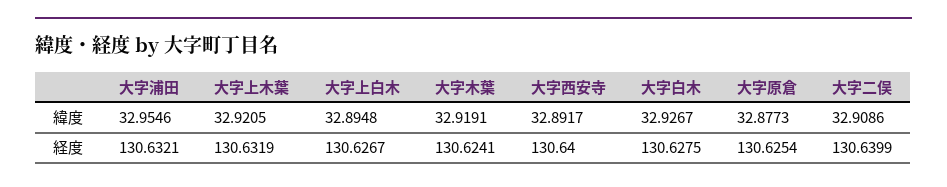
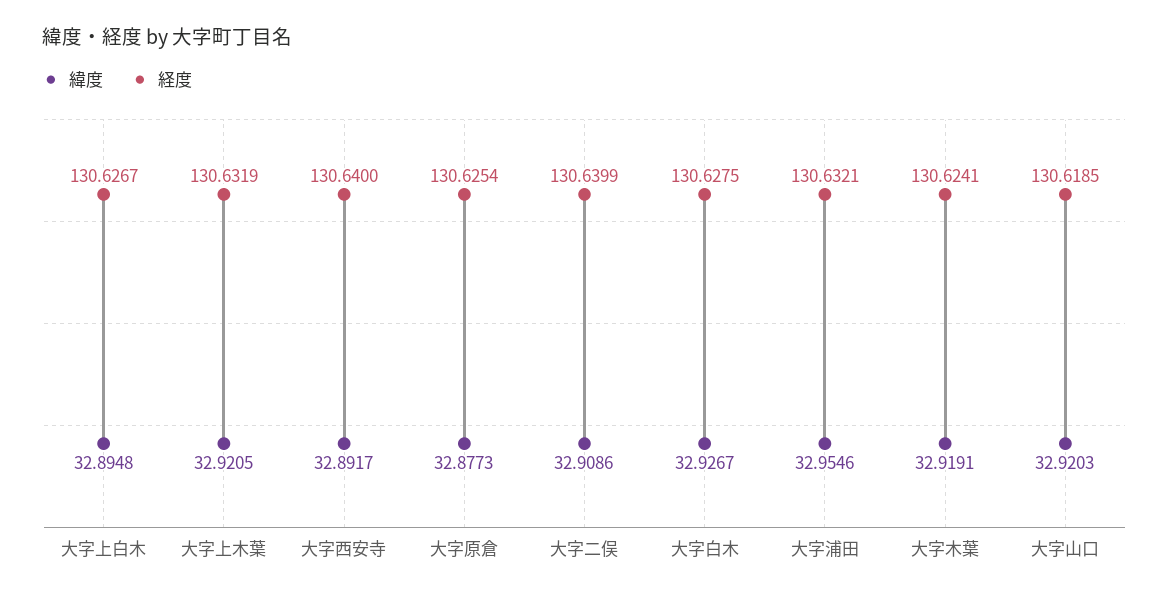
  {
    "緯度": {
      "大字浦田": 32.9546,
      "大字上木葉": 32.9205,
      "大字上白木": 32.8948,
      "大字木葉": 32.9191,
      "大字西安寺": 32.8917,
      "大字白木": 32.9267,
      "大字原倉": 32.8773,
-     "大字二俣": 32.9086
+     "大字二俣": 32.9086,
+     "大字山口": 32.9203
    },
    "経度": {
      "大字浦田": 130.6321,
      "大字上木葉": 130.6319,
      "大字上白木": 130.6267,
      "大字木葉": 130.6241,
      "大字西安寺": 130.64,
      "大字白木": 130.6275,
      "大字原倉": 130.6254,
-     "大字二俣": 130.6399
+     "大字二俣": 130.6399,
+     "大字山口": 130.6185
    }
  }

